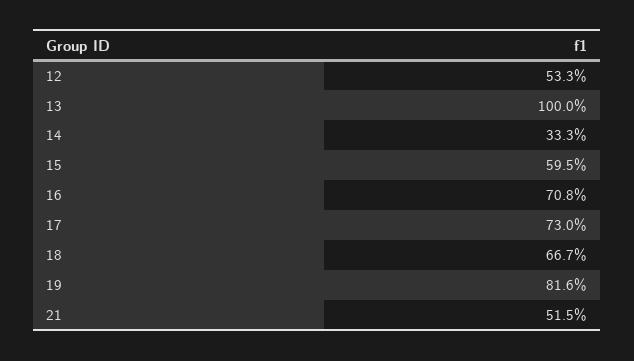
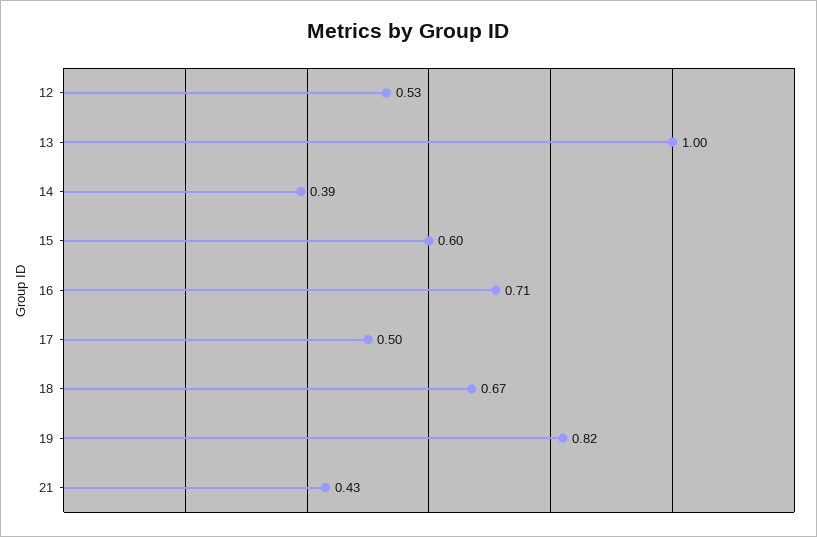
  {
    "12": 0.533,
    "13": 1,
-   "14": 0.333,
+   "14": 0.39,
    "15": 0.595,
    "16": 0.708,
-   "17": 0.73,
+   "17": 0.5,
    "18": 0.667,
    "19": 0.816,
-   "21": 0.515
+   "21": 0.43
  }

